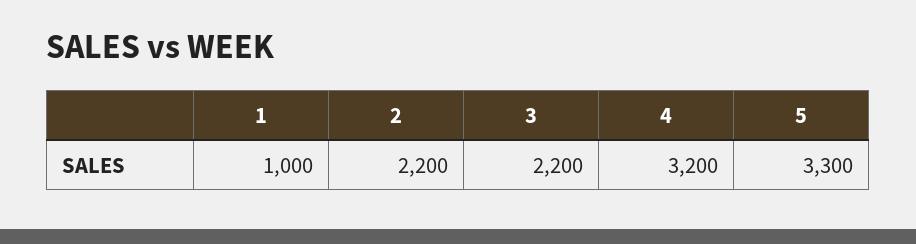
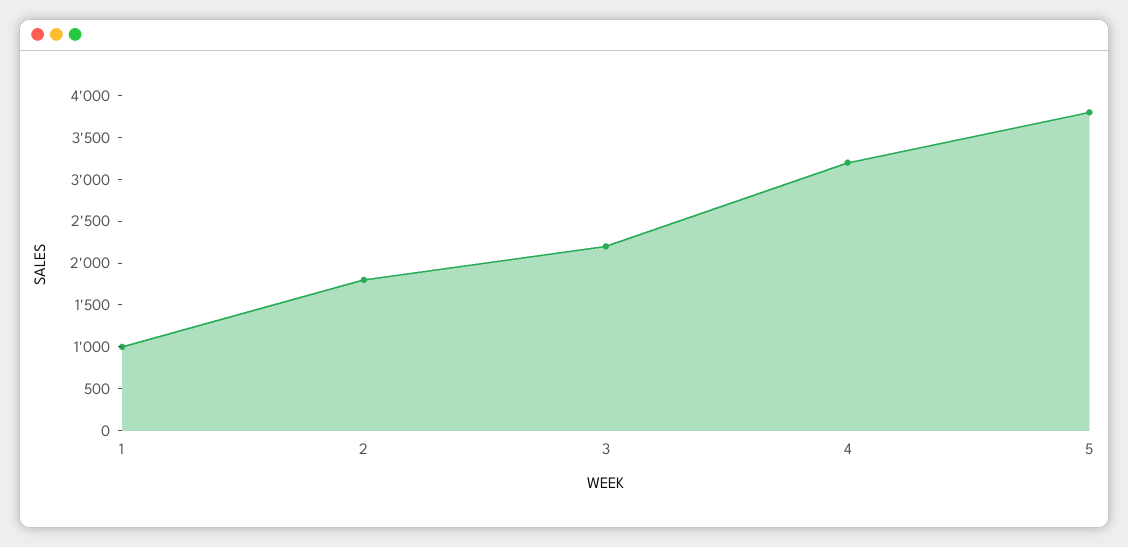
  {
    "1": 1000,
-   "2": 2200,
+   "2": 1800,
    "3": 2200,
    "4": 3200,
-   "5": 3300
+   "5": 3800
  }

